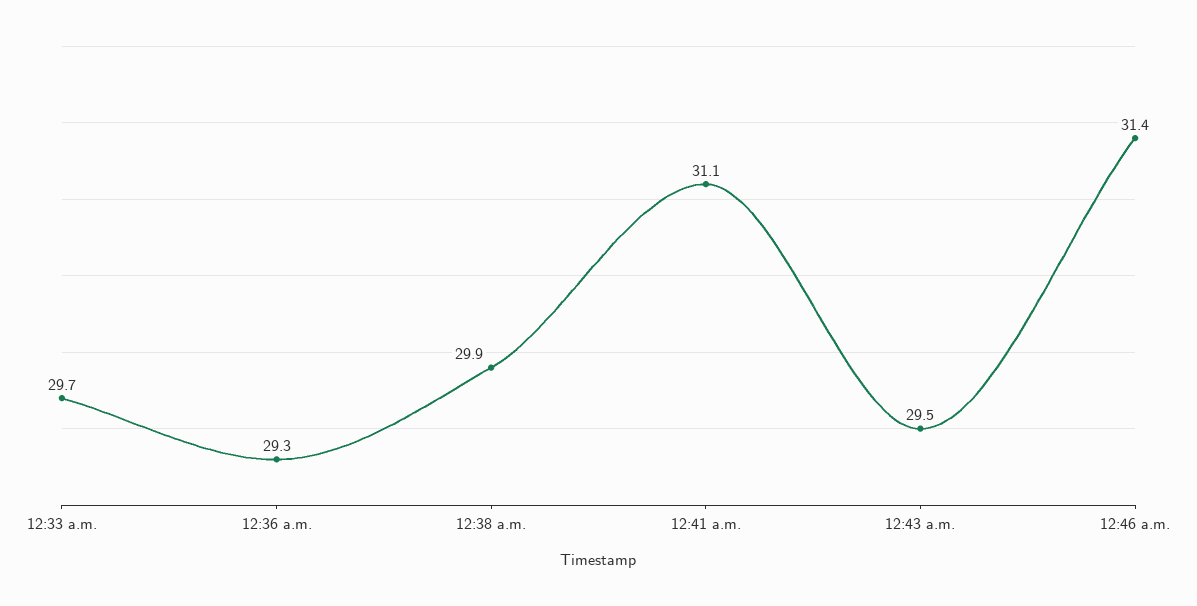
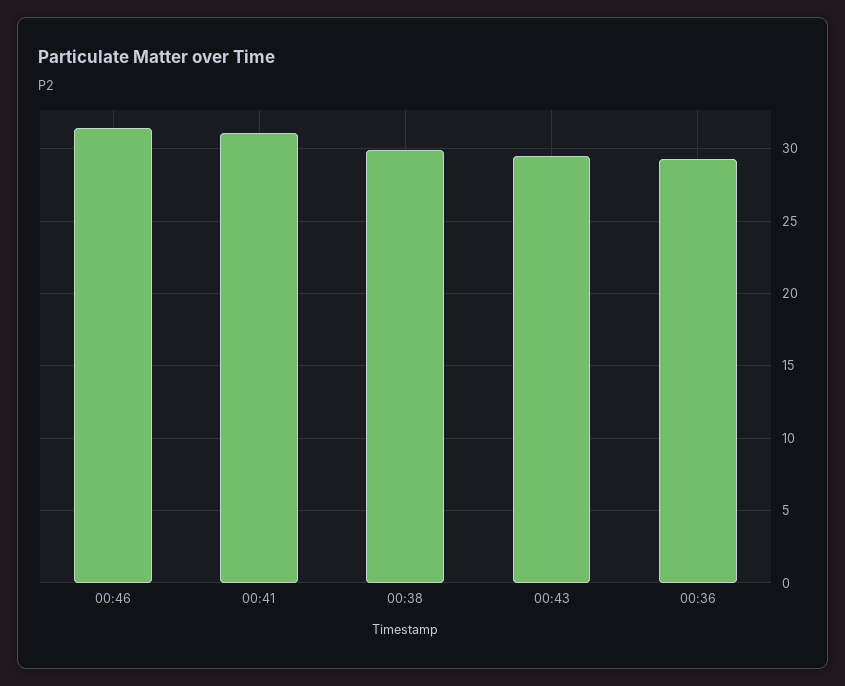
  {
-   "12:33 a.m.": 29.7,
    "12:36 a.m.": 29.3,
    "12:38 a.m.": 29.9,
    "12:41 a.m.": 31.1,
    "12:43 a.m.": 29.5,
    "12:46 a.m.": 31.4
  }

